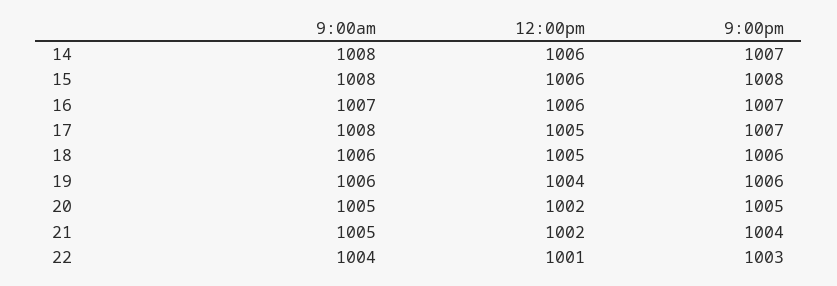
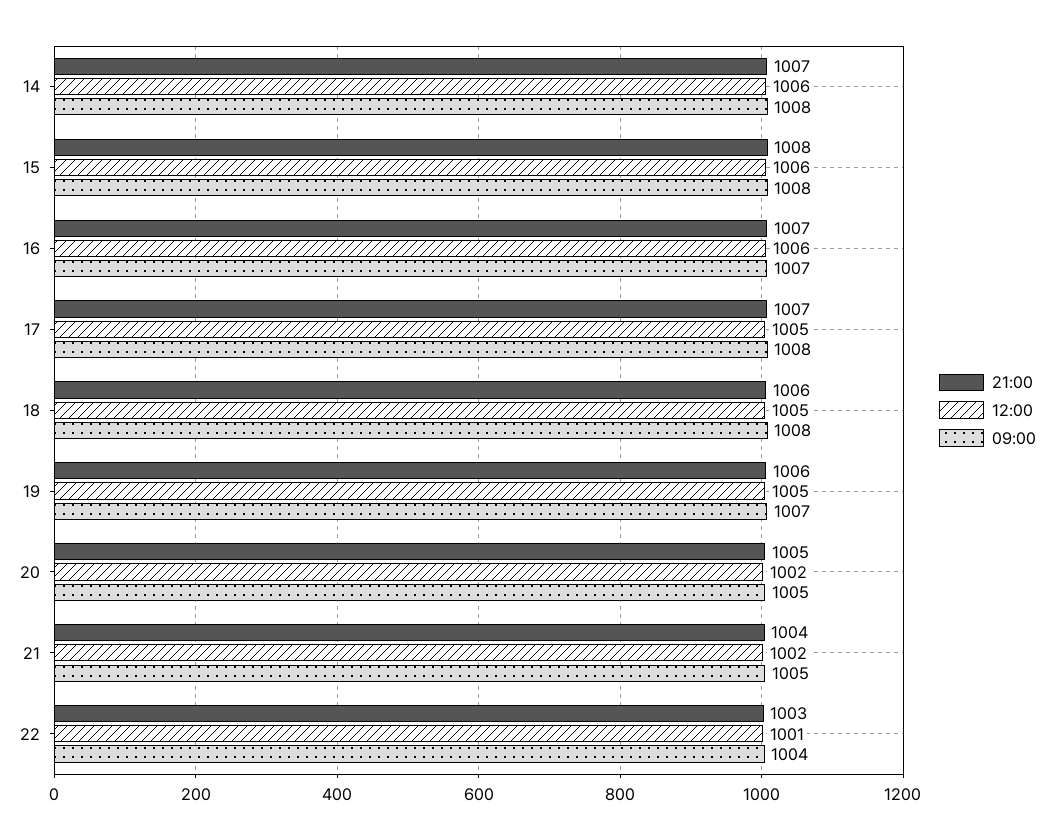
  {
    "9:00am": {
      "14": 1008,
      "15": 1008,
      "16": 1007,
      "17": 1008,
-     "18": 1006,
+     "18": 1008,
-     "19": 1006,
+     "19": 1007,
      "20": 1005,
      "21": 1005,
      "22": 1004
    },
    "12:00pm": {
      "14": 1006,
      "15": 1006,
      "16": 1006,
      "17": 1005,
      "18": 1005,
-     "19": 1004,
+     "19": 1005,
      "20": 1002,
      "21": 1002,
      "22": 1001
    },
    "9:00pm": {
      "14": 1007,
      "15": 1008,
      "16": 1007,
      "17": 1007,
      "18": 1006,
      "19": 1006,
      "20": 1005,
      "21": 1004,
      "22": 1003
    }
  }

